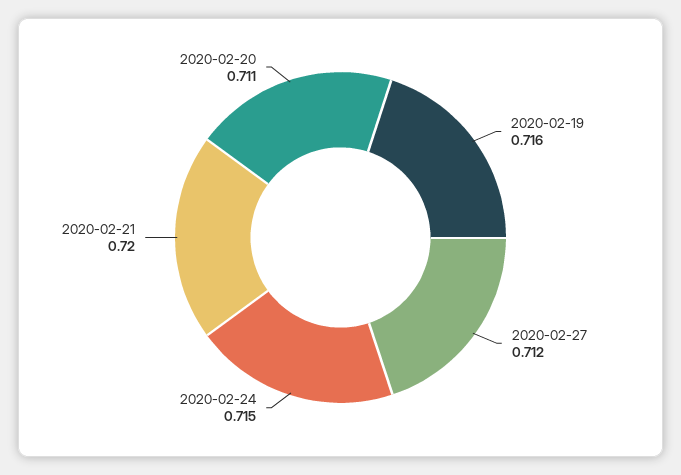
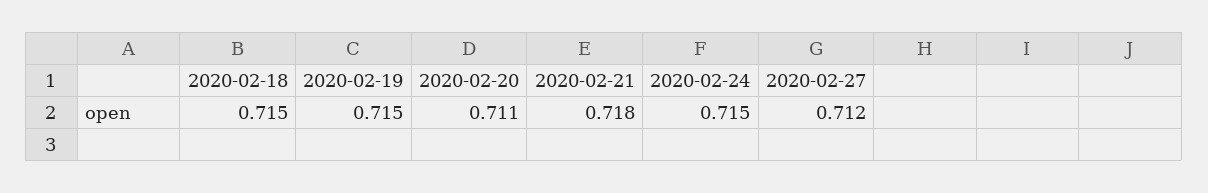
  {
-   "2020-02-19": 0.716,
+   "2020-02-19": 0.715,
    "2020-02-27": 0.712,
    "2020-02-24": 0.715,
-   "2020-02-21": 0.72,
+   "2020-02-21": 0.718,
-   "2020-02-20": 0.711
+   "2020-02-20": 0.711,
+   "2020-02-18": 0.715
  }

